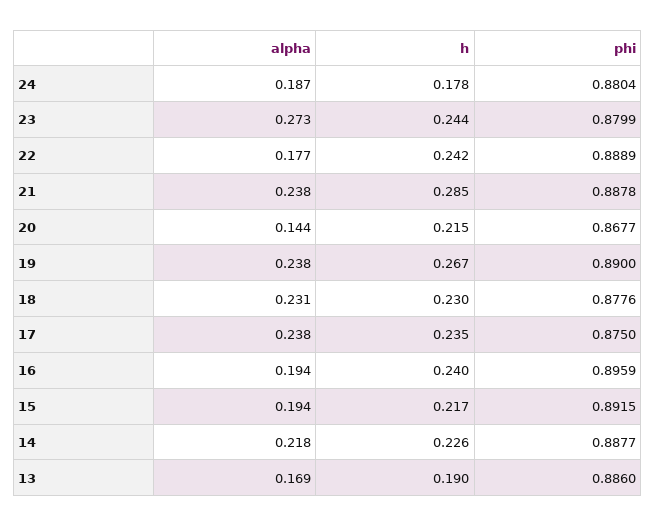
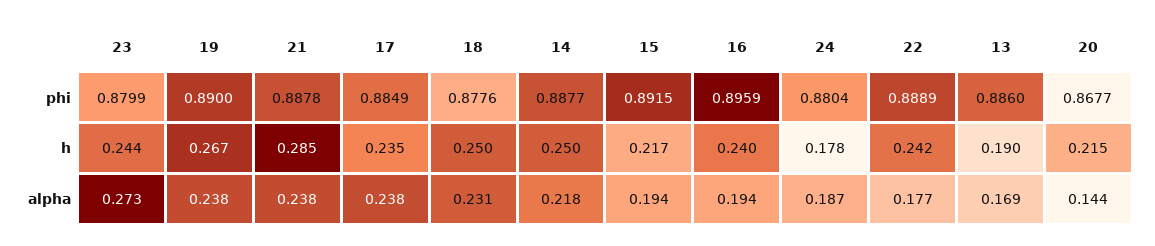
  {
    "alpha": {
      "24": 0.187,
      "23": 0.273,
      "22": 0.177,
      "21": 0.238,
      "20": 0.144,
      "19": 0.238,
      "18": 0.231,
      "17": 0.238,
      "16": 0.194,
      "15": 0.194,
      "14": 0.218,
      "13": 0.169
    },
    "h": {
      "24": 0.178,
      "23": 0.244,
      "22": 0.242,
      "21": 0.285,
      "20": 0.215,
      "19": 0.267,
-     "18": 0.23,
+     "18": 0.25,
      "17": 0.235,
      "16": 0.24,
      "15": 0.217,
-     "14": 0.226,
+     "14": 0.25,
      "13": 0.19
    },
    "phi": {
      "24": 0.8804,
      "23": 0.8799,
      "22": 0.8889,
      "21": 0.8878,
      "20": 0.8677,
      "19": 0.89,
      "18": 0.8776,
-     "17": 0.875,
+     "17": 0.8849,
      "16": 0.8959,
      "15": 0.8915,
      "14": 0.8877,
      "13": 0.886
    }
  }

